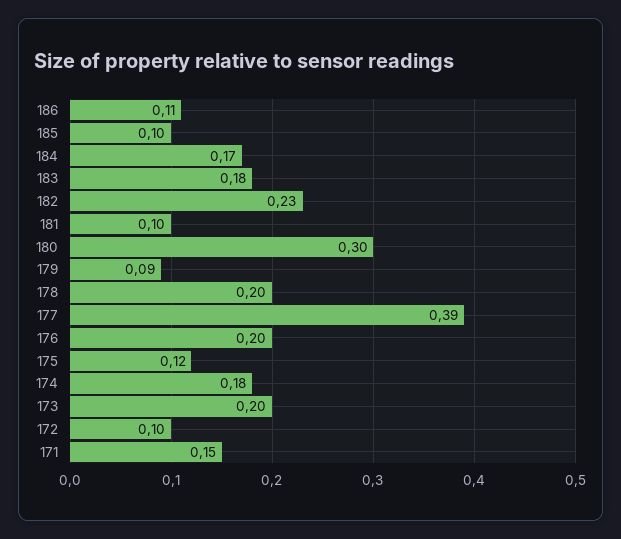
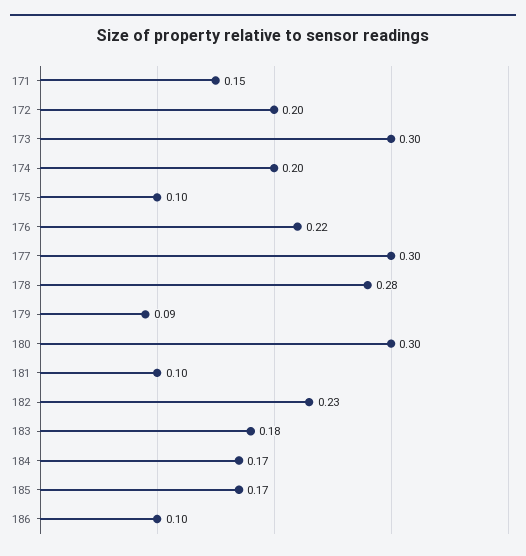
  {
-   "186": 0.11,
+   "186": 0.1,
-   "185": 0.1,
+   "185": 0.17,
    "184": 0.17,
    "183": 0.18,
    "182": 0.23,
    "181": 0.1,
    "180": 0.3,
    "179": 0.09,
-   "178": 0.2,
+   "178": 0.28,
-   "177": 0.39,
+   "177": 0.3,
-   "176": 0.2,
+   "176": 0.22,
-   "175": 0.12,
+   "175": 0.1,
-   "174": 0.18,
+   "174": 0.2,
-   "173": 0.2,
+   "173": 0.3,
-   "172": 0.1,
+   "172": 0.2,
    "171": 0.15
  }

